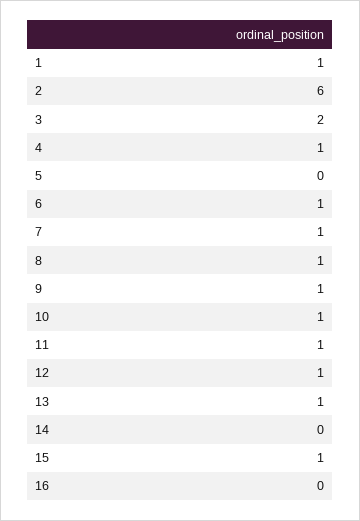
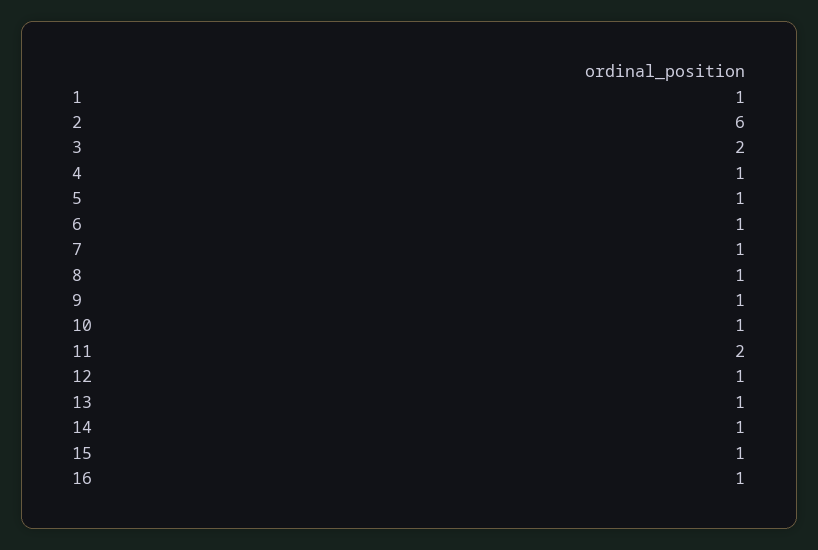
  {
    "1": 1,
    "2": 6,
    "3": 2,
    "4": 1,
-   "5": 0,
+   "5": 1,
    "6": 1,
    "7": 1,
    "8": 1,
    "9": 1,
    "10": 1,
-   "11": 1,
+   "11": 2,
    "12": 1,
    "13": 1,
-   "14": 0,
+   "14": 1,
    "15": 1,
-   "16": 0
+   "16": 1
  }

